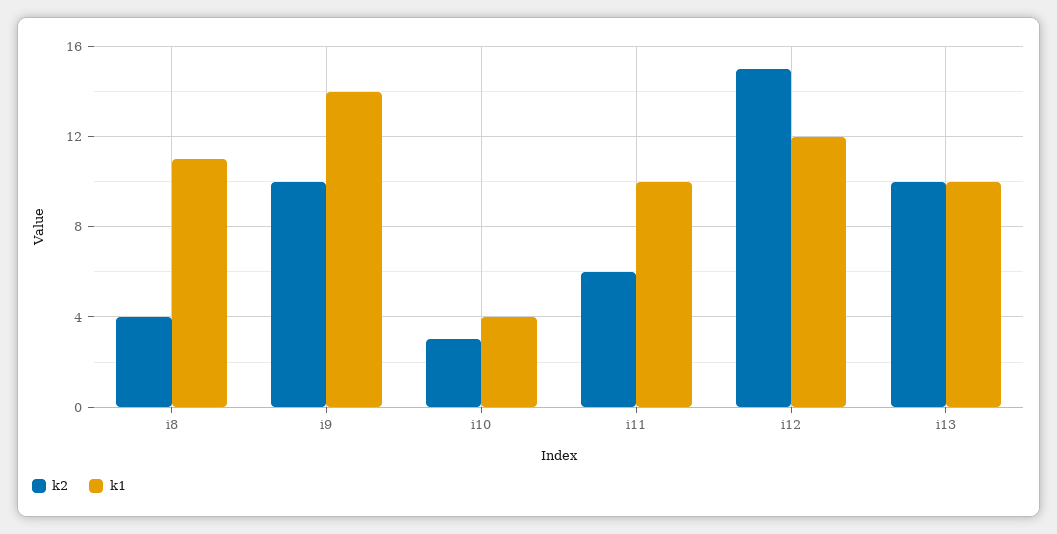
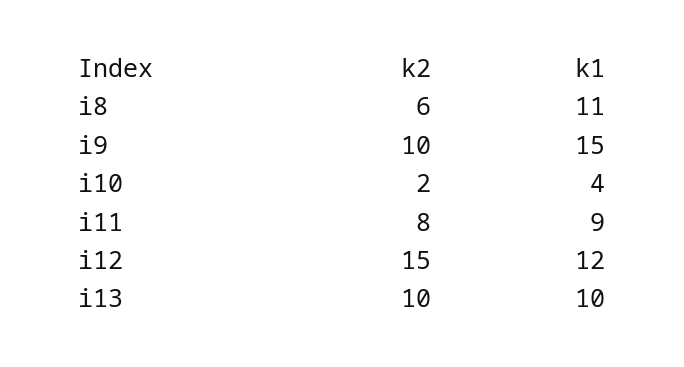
  {
    "k2": {
-     "i8": 4,
+     "i8": 6,
      "i9": 10,
-     "i10": 3,
+     "i10": 2,
-     "i11": 6,
+     "i11": 8,
      "i12": 15,
      "i13": 10
    },
    "k1": {
      "i8": 11,
-     "i9": 14,
+     "i9": 15,
      "i10": 4,
-     "i11": 10,
+     "i11": 9,
      "i12": 12,
      "i13": 10
    }
  }

